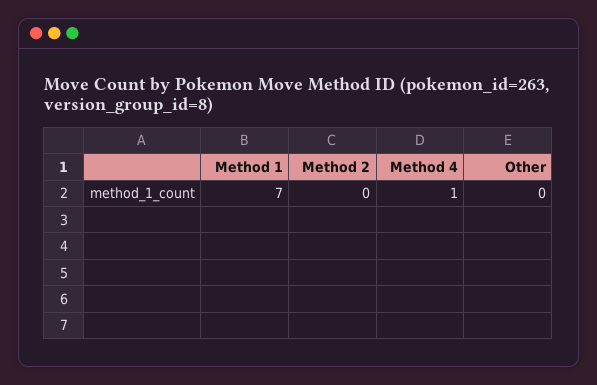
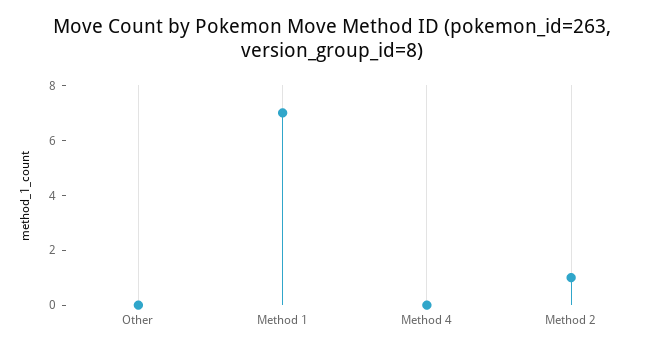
  {
    "Method 1": 7,
-   "Method 2": 0,
+   "Method 2": 1,
-   "Method 4": 1,
+   "Method 4": 0,
    "Other": 0
  }

